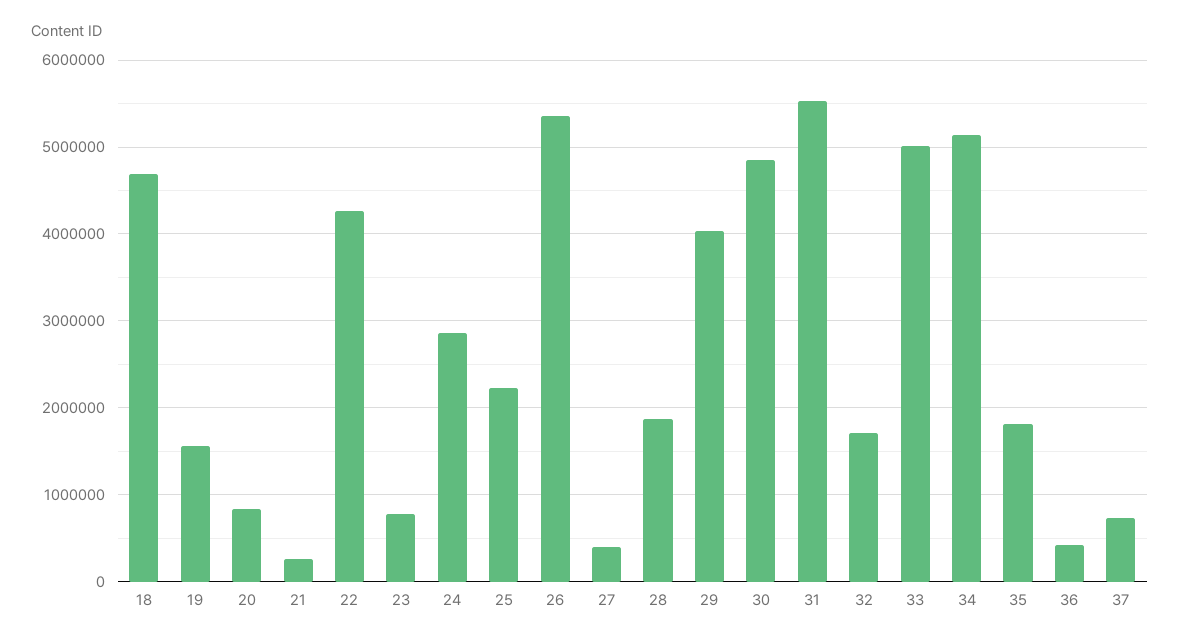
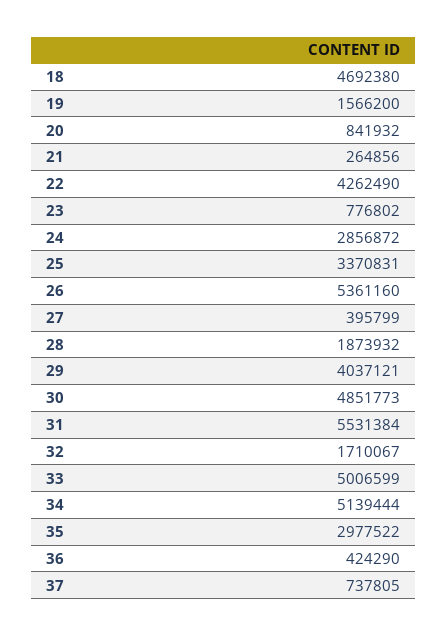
  {
    "18": 4692380,
    "19": 1566200,
    "20": 841932,
    "21": 264856,
    "22": 4262490,
    "23": 776802,
    "24": 2856872,
-   "25": 2200000,
+   "25": 3370831,
    "26": 5361160,
    "27": 395799,
    "28": 1873932,
    "29": 4037121,
    "30": 4851773,
    "31": 5531384,
    "32": 1710067,
    "33": 5006599,
    "34": 5139444,
-   "35": 1800000,
+   "35": 2977522,
    "36": 424290,
    "37": 737805
  }

